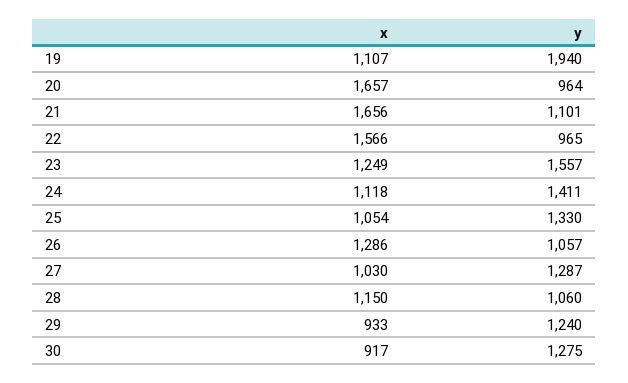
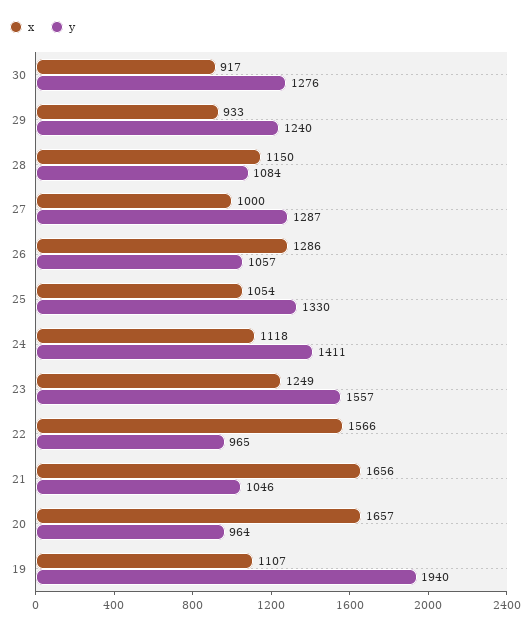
  {
    "x": {
      "19": 1107,
      "20": 1657,
      "21": 1656,
      "22": 1566,
      "23": 1249,
      "24": 1118,
      "25": 1054,
      "26": 1286,
-     "27": 1030,
+     "27": 1000,
      "28": 1150,
      "29": 933,
      "30": 917
    },
    "y": {
      "19": 1940,
      "20": 964,
-     "21": 1101,
+     "21": 1046,
      "22": 965,
      "23": 1557,
      "24": 1411,
      "25": 1330,
      "26": 1057,
      "27": 1287,
-     "28": 1060,
+     "28": 1084,
      "29": 1240,
-     "30": 1275
+     "30": 1276
    }
  }

